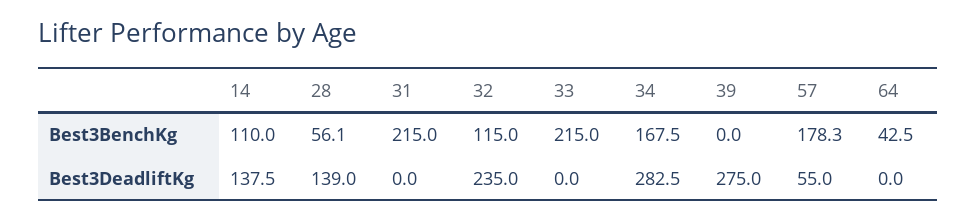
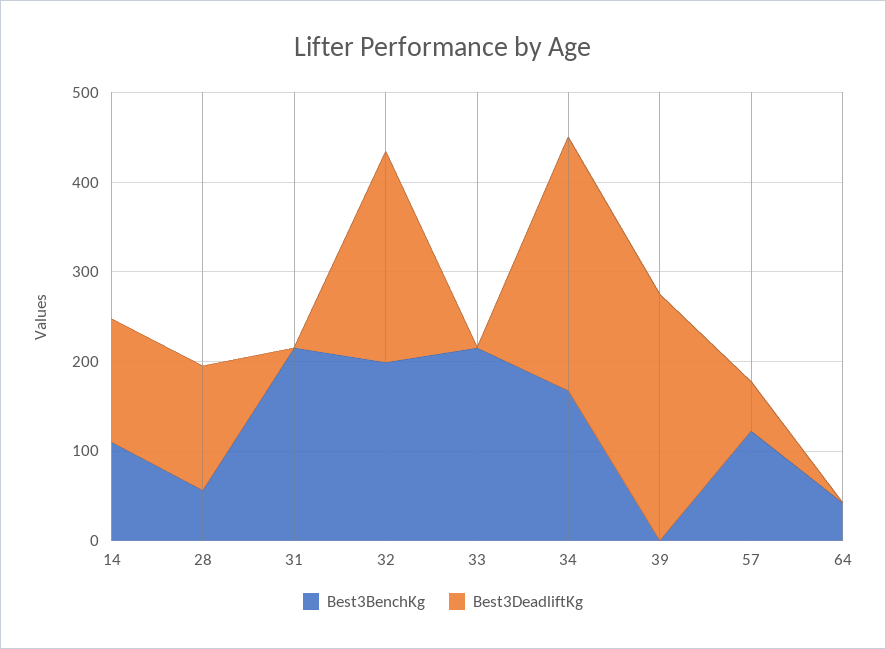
  {
    "Best3BenchKg": {
      "14": 110,
      "28": 56.1,
      "31": 215,
-     "32": 115,
+     "32": 200,
      "33": 215,
      "34": 167.5,
      "39": 0,
-     "57": 178.3,
+     "57": 120,
      "64": 42.5
    },
    "Best3DeadliftKg": {
      "14": 137.5,
      "28": 139,
      "31": 0,
      "32": 235,
      "33": 0,
      "34": 282.5,
      "39": 275,
      "57": 55,
      "64": 0
    }
  }

